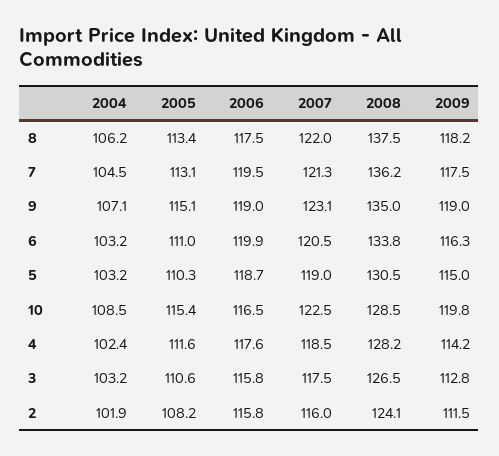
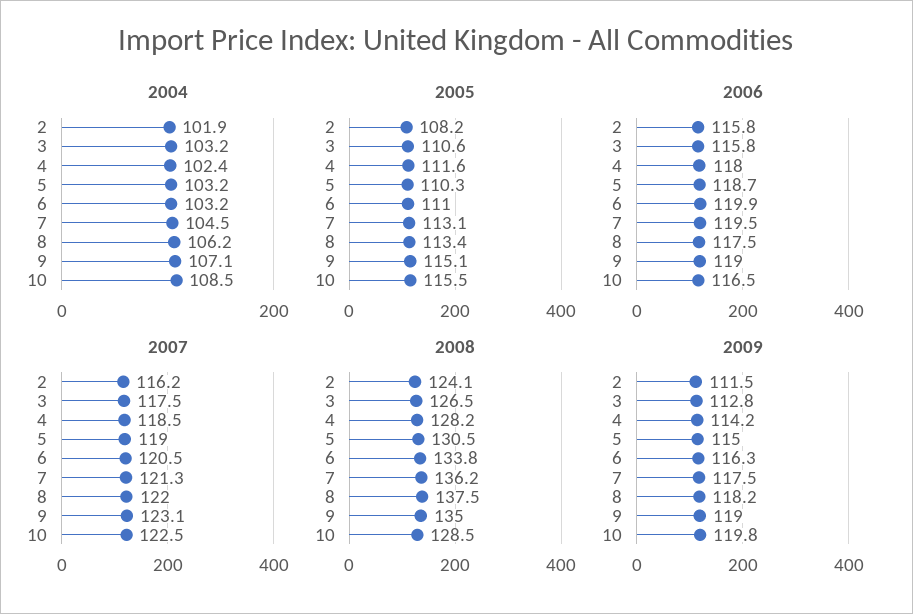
  {
    "2004": {
      "8": 106.2,
      "7": 104.5,
      "9": 107.1,
      "6": 103.2,
      "5": 103.2,
      "10": 108.5,
      "4": 102.4,
      "3": 103.2,
      "2": 101.9
    },
    "2005": {
      "8": 113.4,
      "7": 113.1,
      "9": 115.1,
      "6": 111,
      "5": 110.3,
-     "10": 115.4,
+     "10": 115.5,
      "4": 111.6,
      "3": 110.6,
      "2": 108.2
    },
    "2006": {
      "8": 117.5,
      "7": 119.5,
      "9": 119,
      "6": 119.9,
      "5": 118.7,
      "10": 116.5,
-     "4": 117.6,
+     "4": 118,
      "3": 115.8,
      "2": 115.8
    },
    "2007": {
      "8": 122,
      "7": 121.3,
      "9": 123.1,
      "6": 120.5,
      "5": 119,
      "10": 122.5,
      "4": 118.5,
      "3": 117.5,
-     "2": 116
+     "2": 116.2
    },
    "2008": {
      "8": 137.5,
      "7": 136.2,
      "9": 135,
      "6": 133.8,
      "5": 130.5,
      "10": 128.5,
      "4": 128.2,
      "3": 126.5,
      "2": 124.1
    },
    "2009": {
      "8": 118.2,
      "7": 117.5,
      "9": 119,
      "6": 116.3,
      "5": 115,
      "10": 119.8,
      "4": 114.2,
      "3": 112.8,
      "2": 111.5
    }
  }

